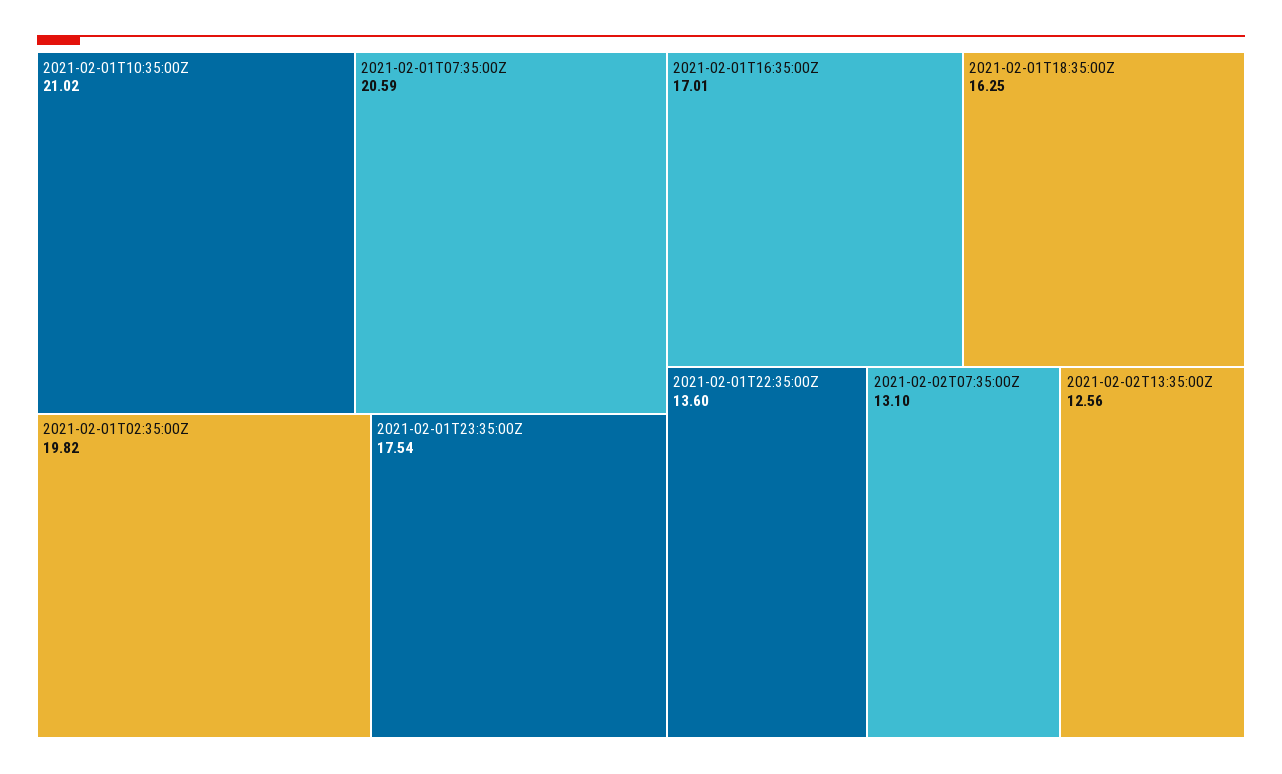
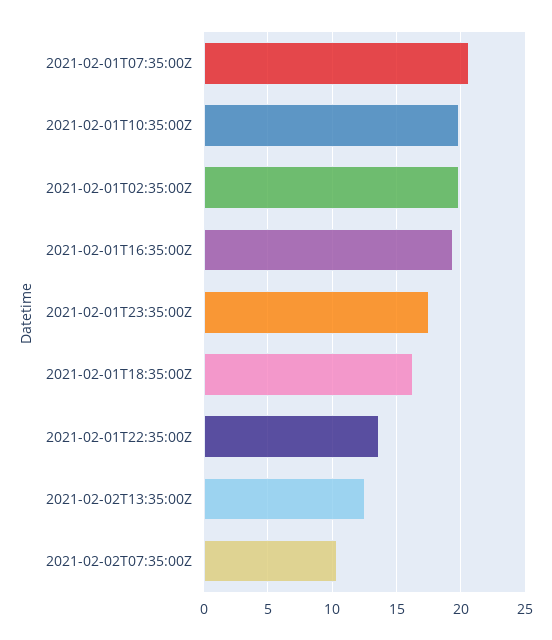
  {
-   "2021-02-01T10:35:00Z": 21.02,
+   "2021-02-01T10:35:00Z": 20,
    "2021-02-01T07:35:00Z": 20.59,
    "2021-02-01T02:35:00Z": 19.82,
    "2021-02-01T23:35:00Z": 17.54,
-   "2021-02-01T16:35:00Z": 17.01,
+   "2021-02-01T16:35:00Z": 19.5,
    "2021-02-01T18:35:00Z": 16.25,
    "2021-02-01T22:35:00Z": 13.6,
-   "2021-02-02T07:35:00Z": 13.1,
+   "2021-02-02T07:35:00Z": 10.5,
    "2021-02-02T13:35:00Z": 12.56
  }

